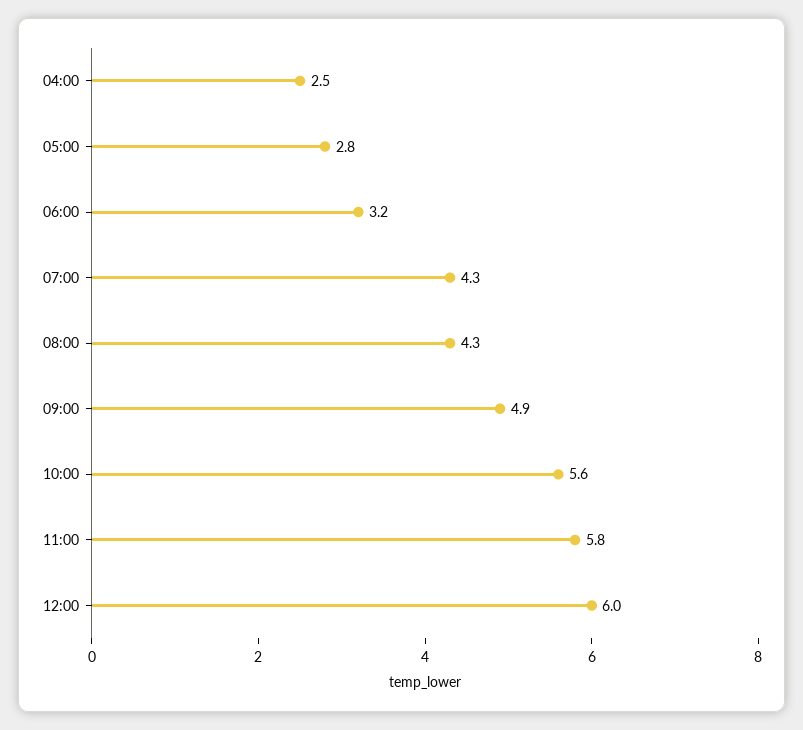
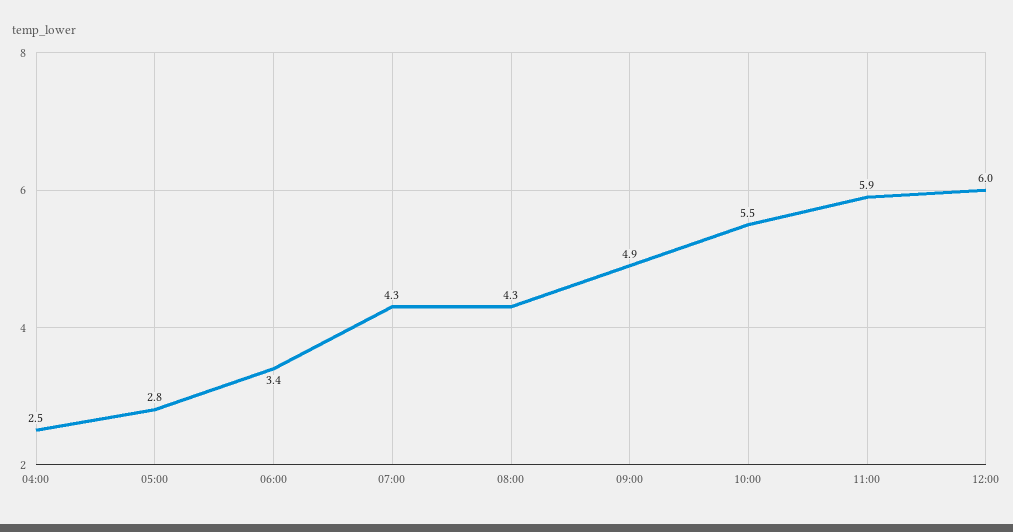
  {
    "04:00": 2.5,
    "05:00": 2.8,
-   "06:00": 3.2,
+   "06:00": 3.4,
    "07:00": 4.3,
    "08:00": 4.3,
    "09:00": 4.9,
-   "10:00": 5.6,
+   "10:00": 5.5,
-   "11:00": 5.8,
+   "11:00": 5.9,
    "12:00": 6
  }

